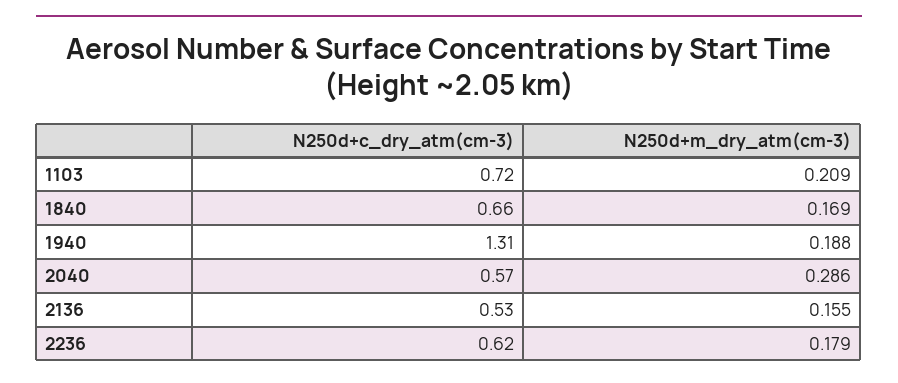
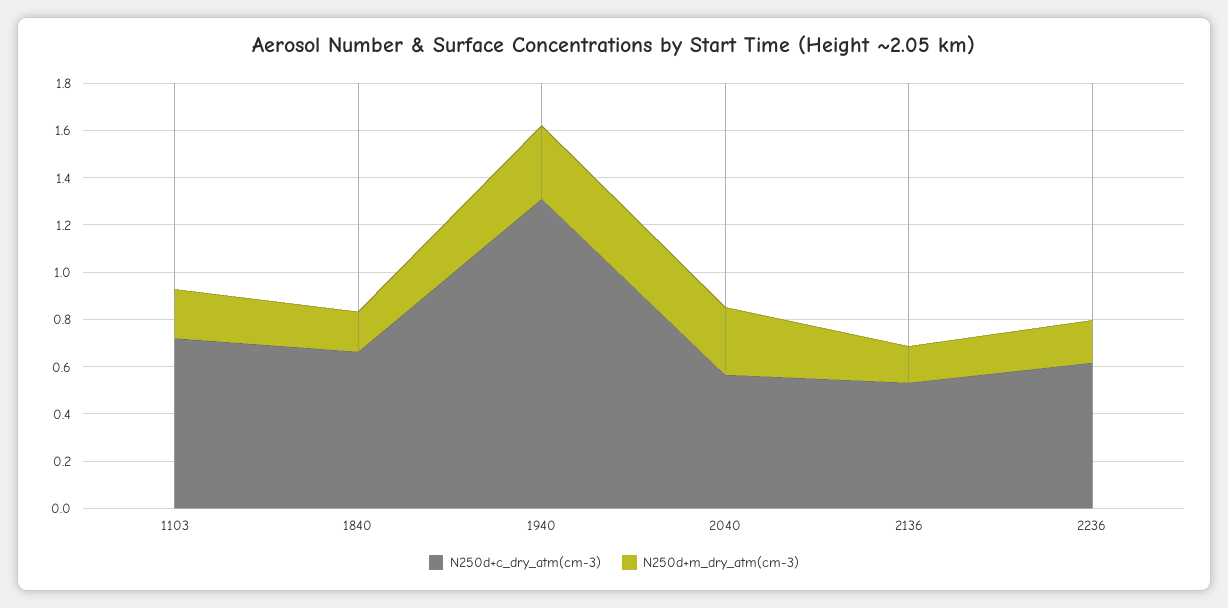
  {
    "N250d+c_dry_atm(cm-3)": {
      "1103": 0.72,
      "1840": 0.66,
      "1940": 1.31,
      "2040": 0.57,
      "2136": 0.53,
      "2236": 0.62
    },
    "N250d+m_dry_atm(cm-3)": {
      "1103": 0.209,
      "1840": 0.169,
-     "1940": 0.188,
+     "1940": 0.3,
      "2040": 0.286,
      "2136": 0.155,
      "2236": 0.179
    }
  }

